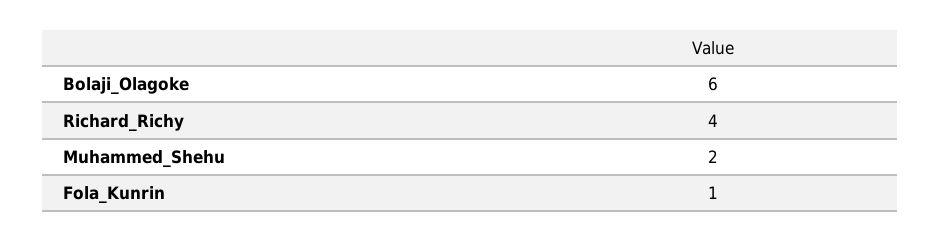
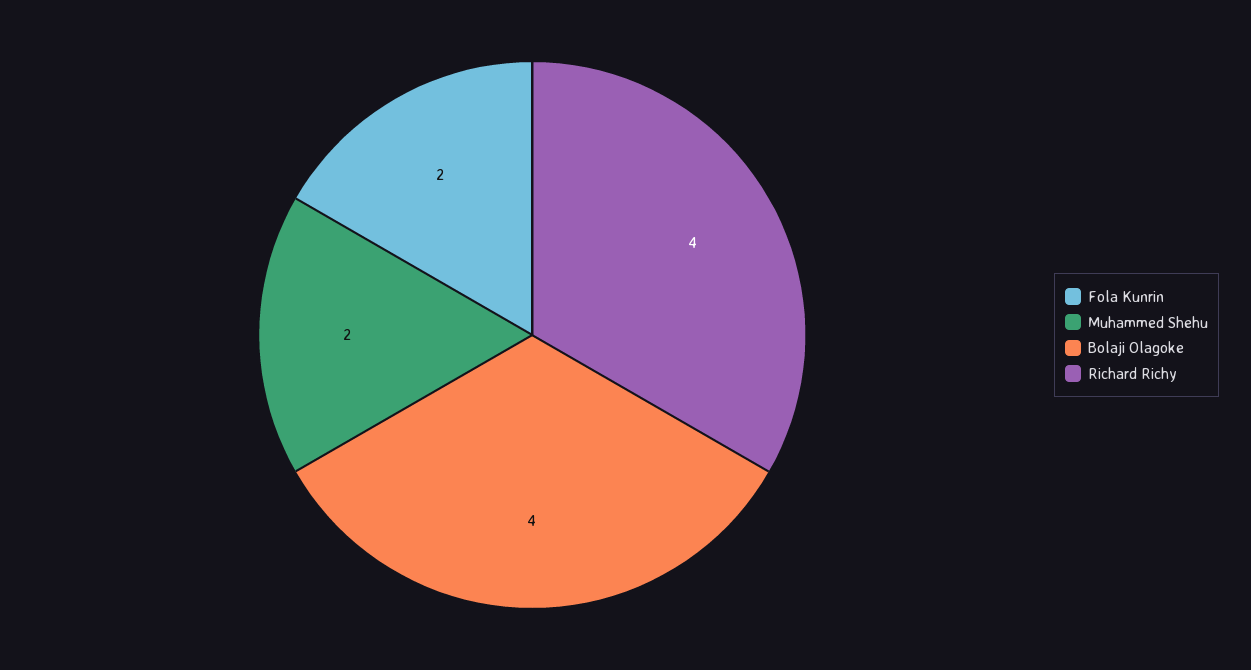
  {
-   "Bolaji_Olagoke": 6,
+   "Bolaji_Olagoke": 4,
    "Richard_Richy": 4,
    "Muhammed_Shehu": 2,
-   "Fola_Kunrin": 1
+   "Fola_Kunrin": 2
  }

